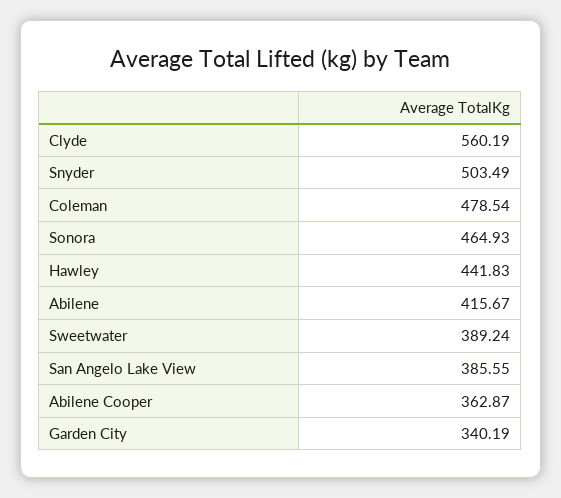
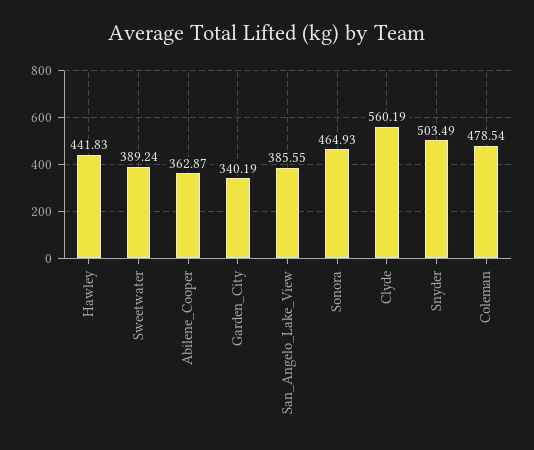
  {
    "Clyde": 560.19,
    "Snyder": 503.49,
    "Coleman": 478.54,
    "Sonora": 464.93,
    "Hawley": 441.83,
-   "Abilene": 415.67,
    "Sweetwater": 389.24,
    "San Angelo Lake View": 385.55,
    "Abilene Cooper": 362.87,
    "Garden City": 340.19
  }

